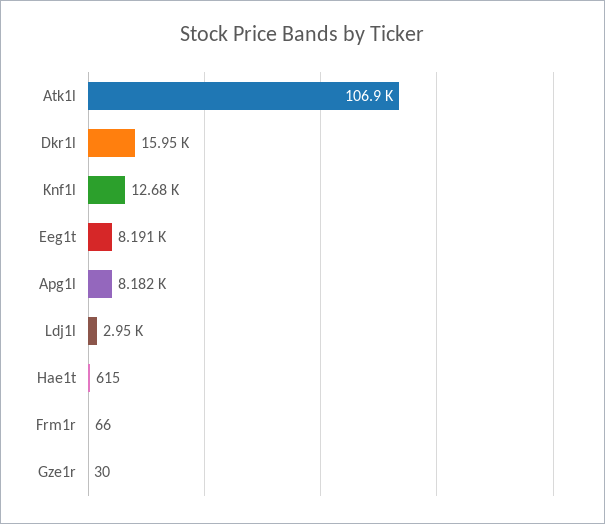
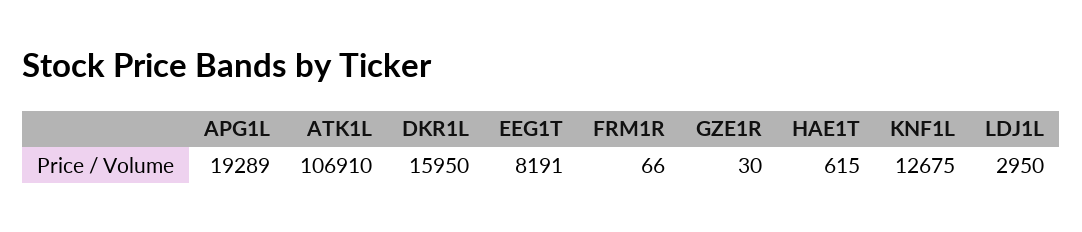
  {
    "Atk1l": 106910,
    "Dkr1l": 15950,
    "Knf1l": 12675,
    "Eeg1t": 8191,
-   "Apg1l": 8182,
+   "Apg1l": 19289,
    "Ldj1l": 2950,
    "Hae1t": 615,
    "Frm1r": 66,
    "Gze1r": 30
  }

